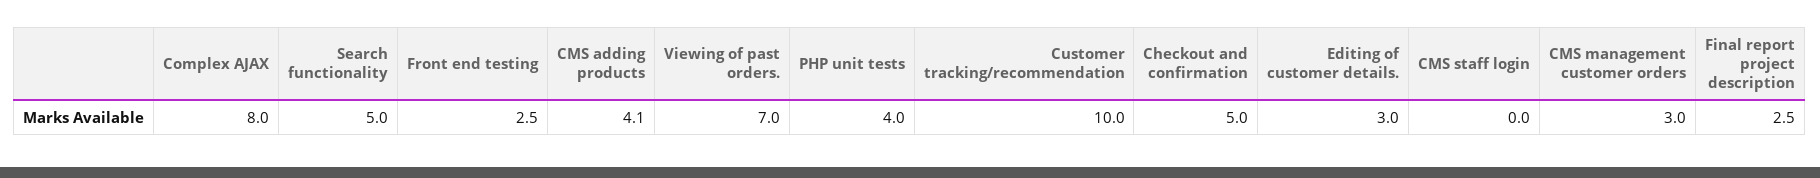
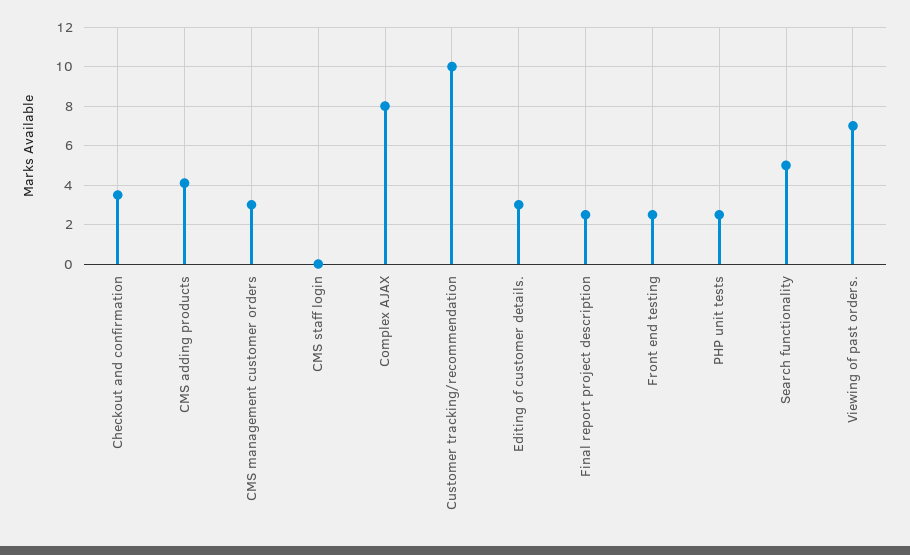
  {
    "Complex AJAX": 8,
    "Search functionality": 5,
    "Front end testing": 2.5,
    "CMS adding products": 4.1,
    "Viewing of past orders.": 7,
-   "PHP unit tests": 4,
+   "PHP unit tests": 2.5,
    "Customer tracking/recommendation": 10,
-   "Checkout and confirmation": 5,
+   "Checkout and confirmation": 3.5,
    "Editing of customer details.": 3,
    "CMS staff login": 0,
    "CMS management customer orders": 3,
    "Final report project description": 2.5
  }

